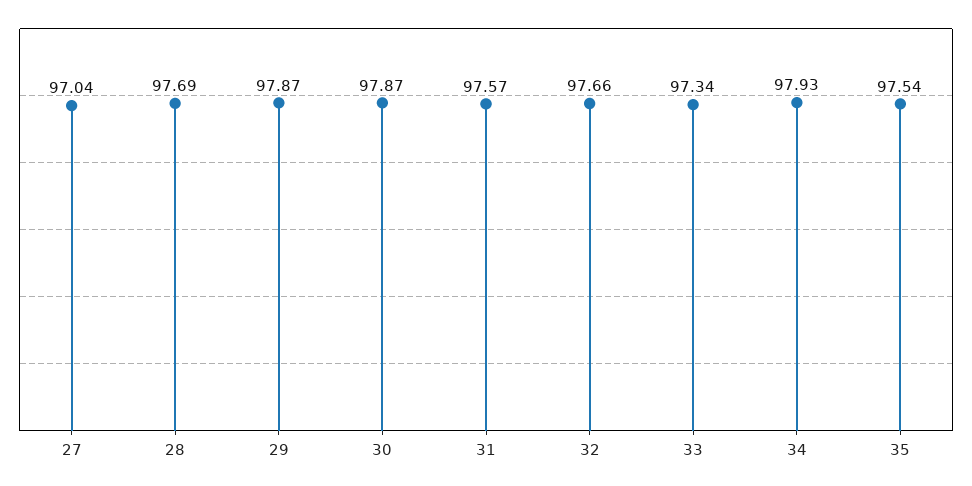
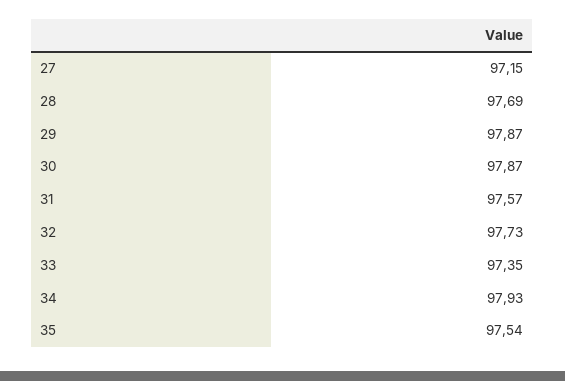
  {
-   "27": 97.04,
+   "27": 97.15,
    "28": 97.69,
    "29": 97.87,
    "30": 97.87,
    "31": 97.57,
-   "32": 97.66,
+   "32": 97.73,
-   "33": 97.34,
+   "33": 97.35,
    "34": 97.93,
    "35": 97.54
  }

